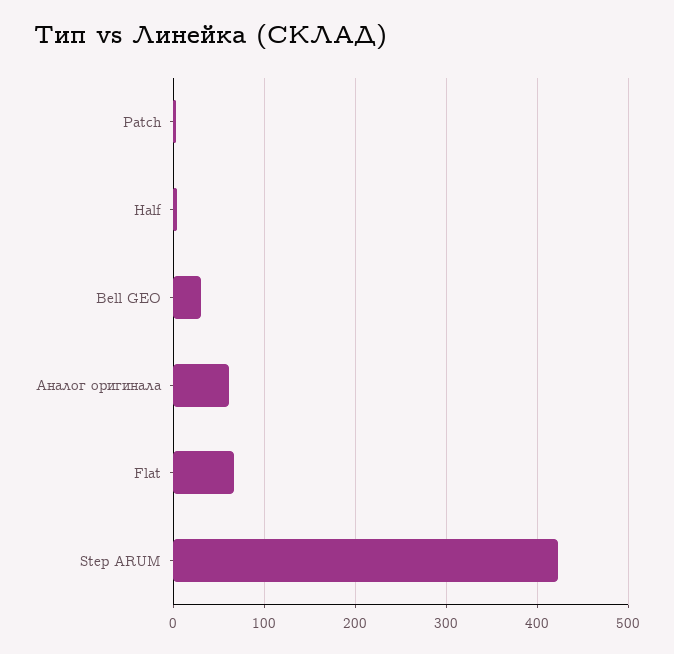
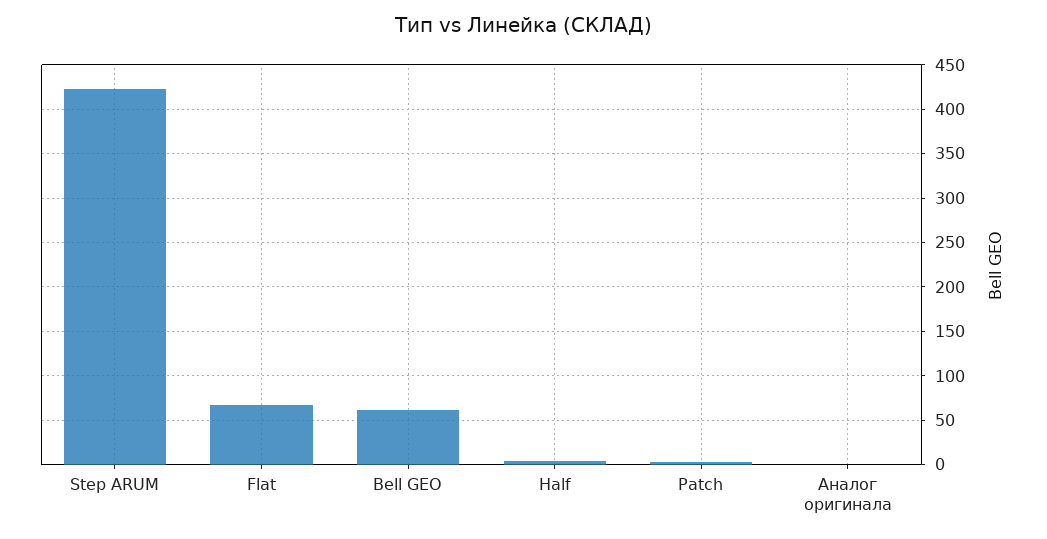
  {
    "Patch": 0,
    "Half": 0,
-   "Bell GEO": 30,
+   "Bell GEO": 60,
-   "Аналог оригинала": 60,
+   "Аналог оригинала": 0,
    "Flat": 70,
    "Step ARUM": 420
  }

